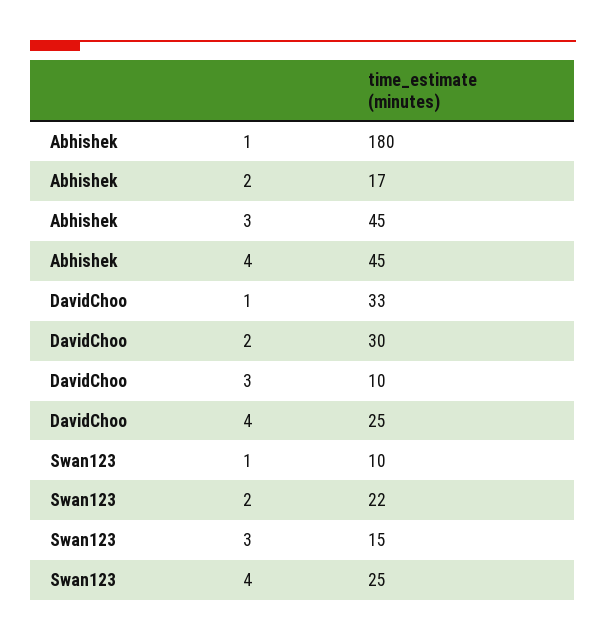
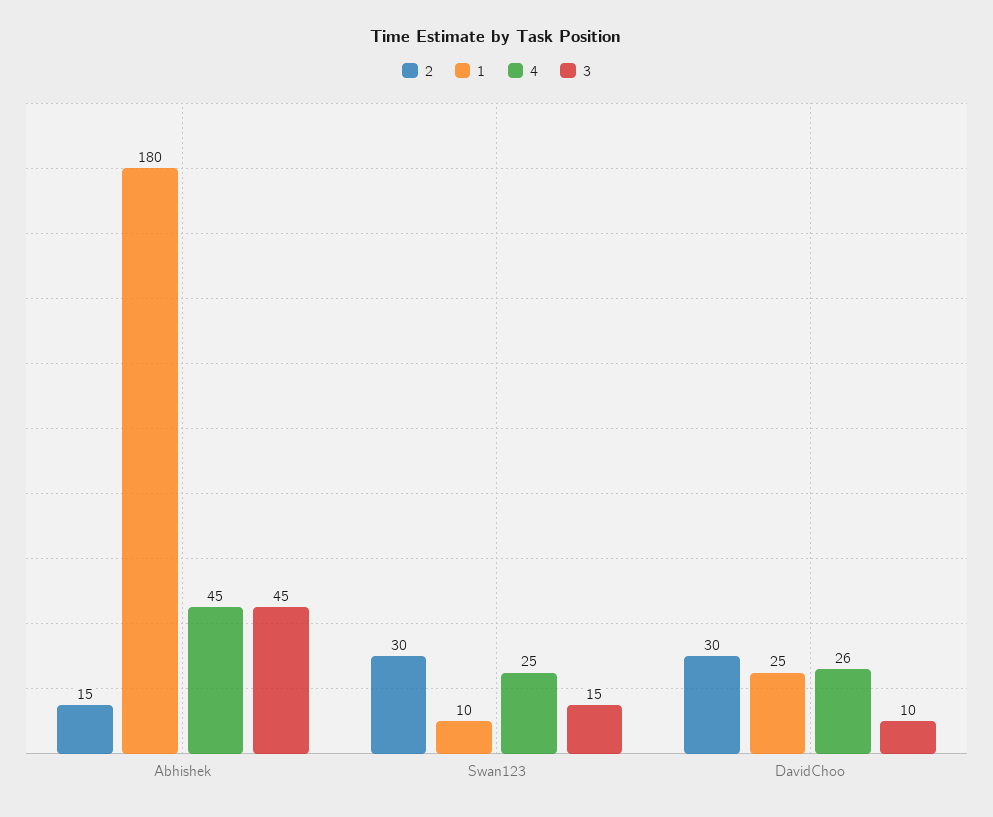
  {
    "1": {
      "Abhishek": 180,
-     "DavidChoo": 33,
+     "DavidChoo": 25,
      "Swan123": 10
    },
    "2": {
-     "Abhishek": 17,
+     "Abhishek": 15,
      "DavidChoo": 30,
-     "Swan123": 22
+     "Swan123": 30
    },
    "3": {
      "Abhishek": 45,
      "DavidChoo": 10,
      "Swan123": 15
    },
    "4": {
      "Abhishek": 45,
-     "DavidChoo": 25,
+     "DavidChoo": 26,
      "Swan123": 25
    }
  }

